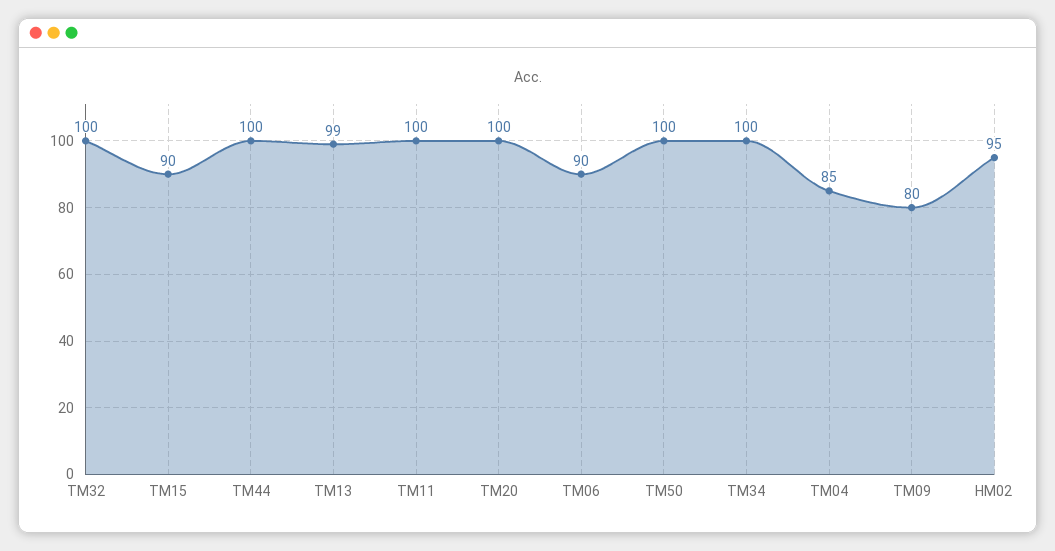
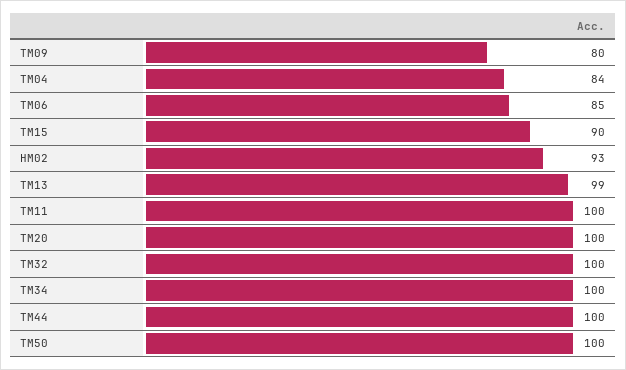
  {
    "TM32": 100,
    "TM15": 90,
    "TM44": 100,
    "TM13": 99,
    "TM11": 100,
    "TM20": 100,
-   "TM06": 90,
+   "TM06": 85,
    "TM50": 100,
    "TM34": 100,
-   "TM04": 85,
+   "TM04": 84,
    "TM09": 80,
-   "HM02": 95
+   "HM02": 93
  }

